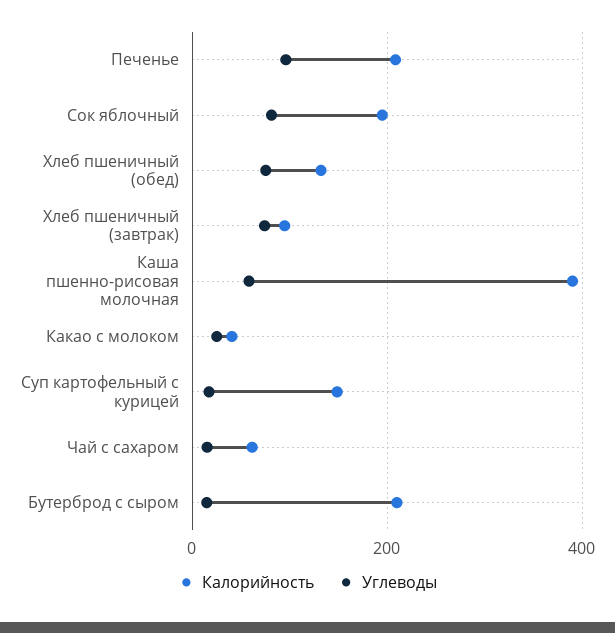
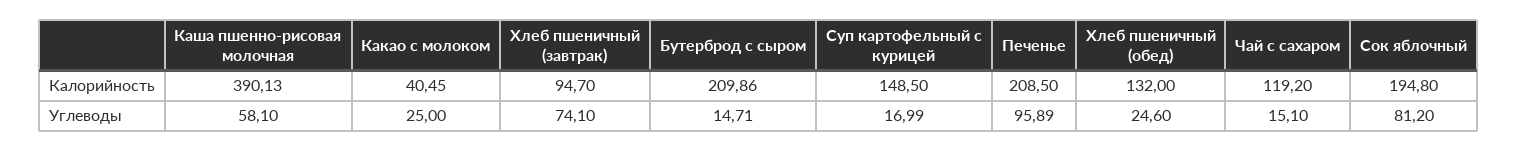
  {
    "Калорийность": {
      "Печенье": 208.5,
      "Сок яблочный": 194.8,
      "Хлеб пшеничный (обед)": 132,
      "Хлеб пшеничный (завтрак)": 94.7,
      "Каша пшенно-рисовая молочная": 390.13,
      "Какао с молоком": 40.45,
      "Суп картофельный с курицей": 148.5,
-     "Чай с сахаром": 60,
+     "Чай с сахаром": 119.2,
      "Бутерброд с сыром": 209.86
    },
    "Углеводы": {
      "Печенье": 95.89,
      "Сок яблочный": 81.2,
-     "Хлеб пшеничный (обед)": 80,
+     "Хлеб пшеничный (обед)": 24.6,
      "Хлеб пшеничный (завтрак)": 74.1,
      "Каша пшенно-рисовая молочная": 58.1,
      "Какао с молоком": 25,
      "Суп картофельный с курицей": 16.99,
      "Чай с сахаром": 15.1,
      "Бутерброд с сыром": 14.71
    }
  }

